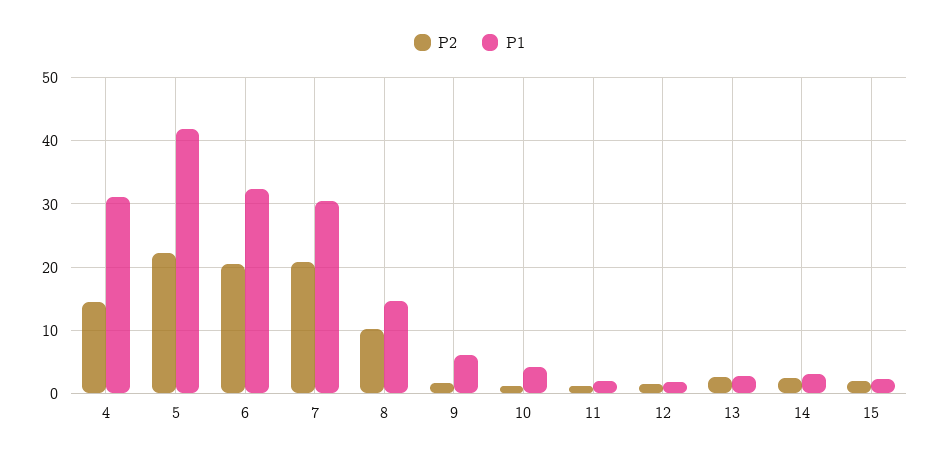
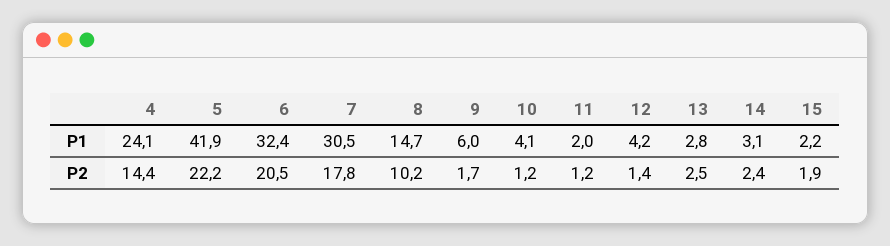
  {
    "P2": {
      "4": 14.4,
      "5": 22.2,
      "6": 20.5,
-     "7": 21,
+     "7": 17.8,
      "8": 10.2,
      "9": 1.7,
      "10": 1.2,
      "11": 1.2,
      "12": 1.4,
      "13": 2.5,
      "14": 2.4,
      "15": 1.9
    },
    "P1": {
-     "4": 31,
+     "4": 24.1,
      "5": 41.9,
      "6": 32.4,
      "7": 30.5,
      "8": 14.7,
      "9": 6,
      "10": 4.1,
      "11": 2,
-     "12": 2,
+     "12": 4.2,
      "13": 2.8,
      "14": 3.1,
      "15": 2.2
    }
  }

